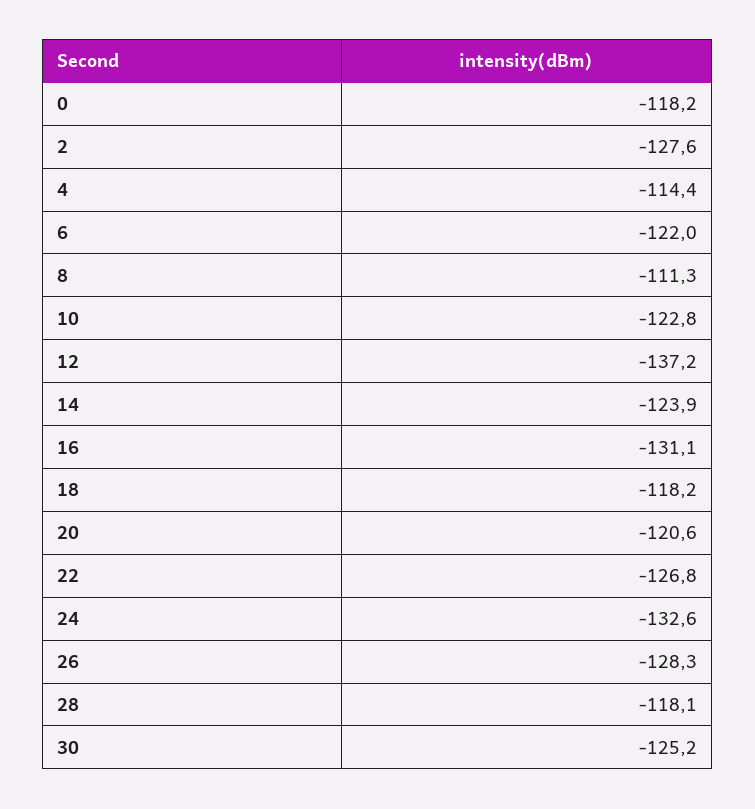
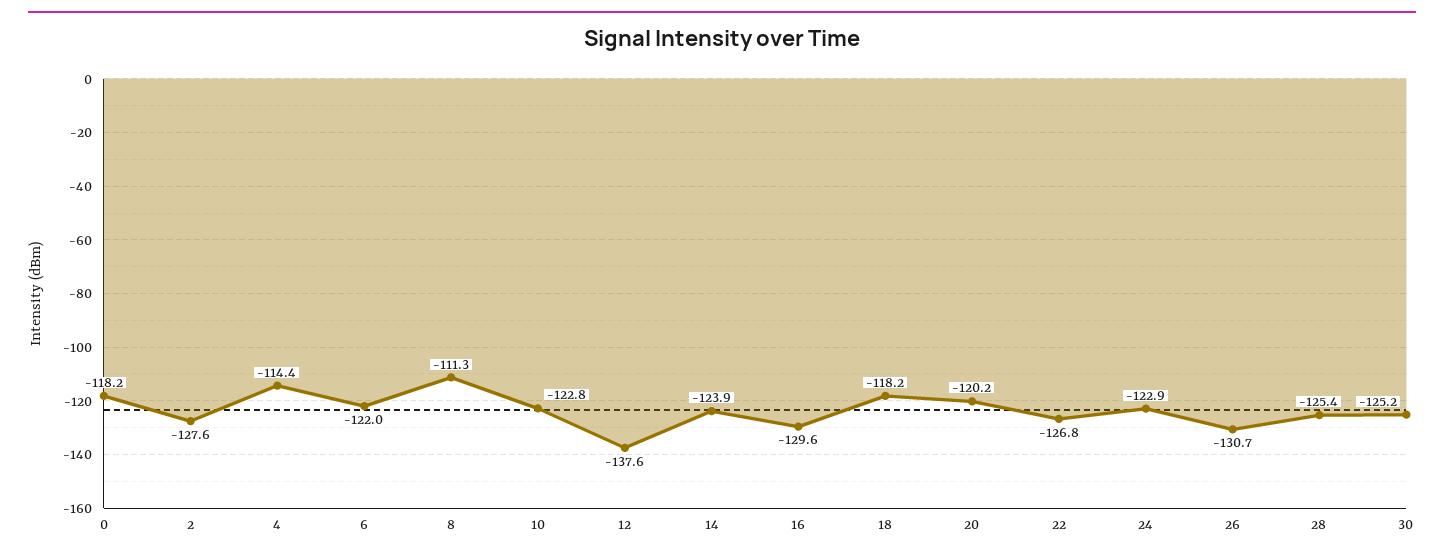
  {
    "0": -118.2,
    "2": -127.6,
    "4": -114.4,
    "6": -122,
    "8": -111.3,
    "10": -122.8,
-   "12": -137.2,
+   "12": -137.6,
    "14": -123.9,
-   "16": -131.1,
+   "16": -129.6,
    "18": -118.2,
-   "20": -120.6,
+   "20": -120.2,
    "22": -126.8,
-   "24": -132.6,
+   "24": -122.9,
-   "26": -128.3,
+   "26": -130.7,
-   "28": -118.1,
+   "28": -125.4,
    "30": -125.2
  }

